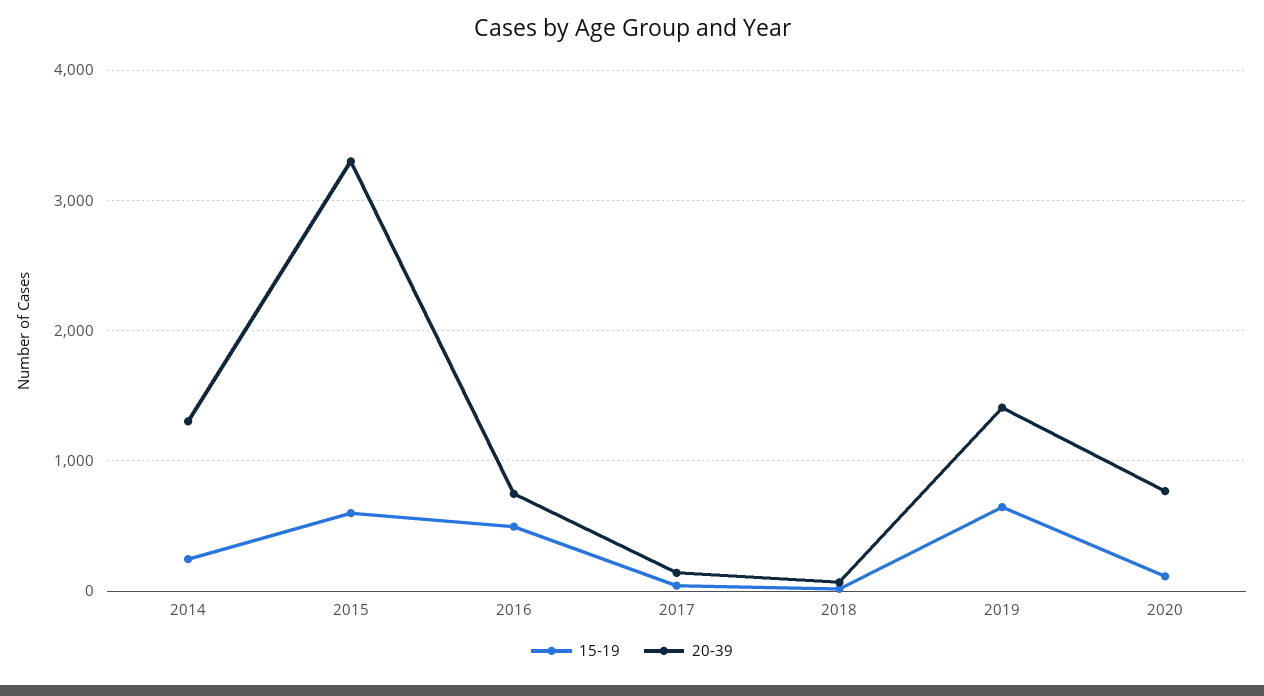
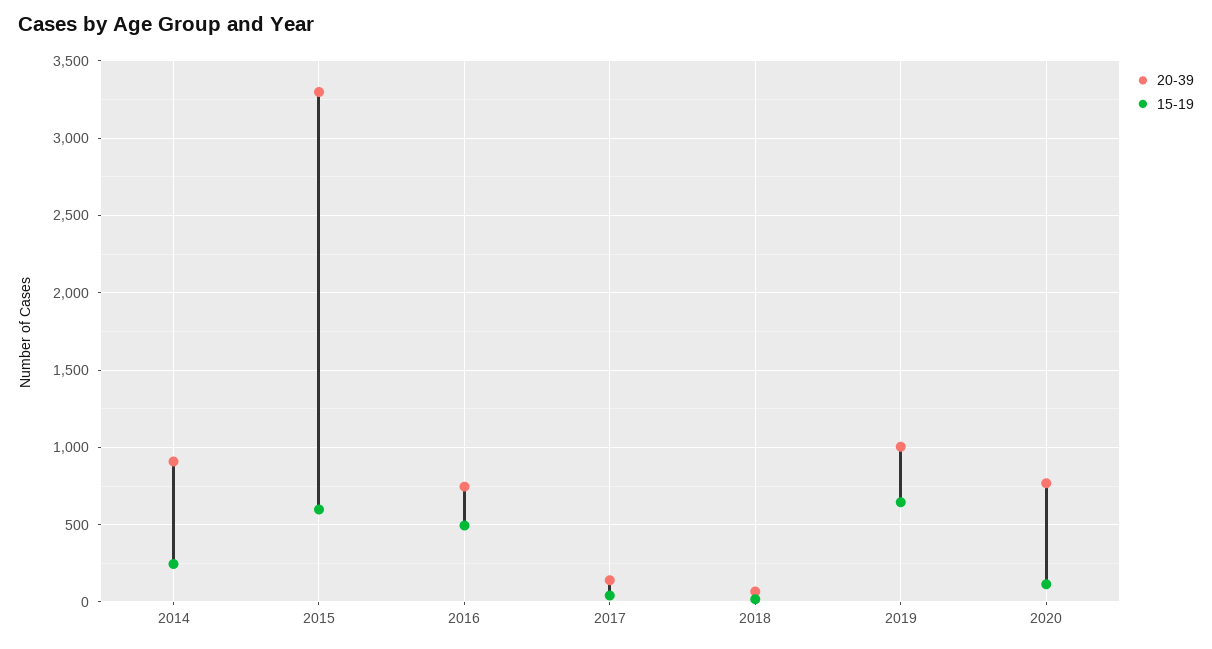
  {
    "15-19": {
      "2014": 250,
      "2015": 600,
      "2016": 500,
      "2017": 50,
      "2018": 0,
      "2019": 650,
      "2020": 100
    },
    "20-39": {
-     "2014": 1300,
+     "2014": 900,
      "2015": 3300,
      "2016": 750,
      "2017": 150,
      "2018": 50,
-     "2019": 1400,
+     "2019": 1000,
      "2020": 750
    }
  }

